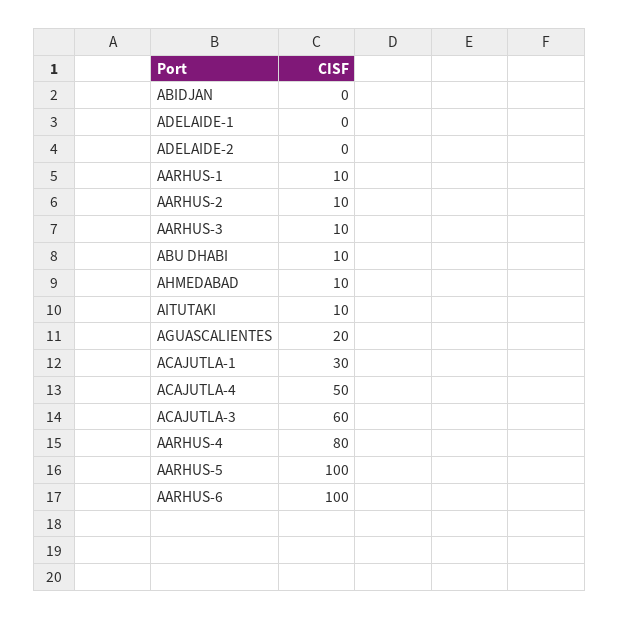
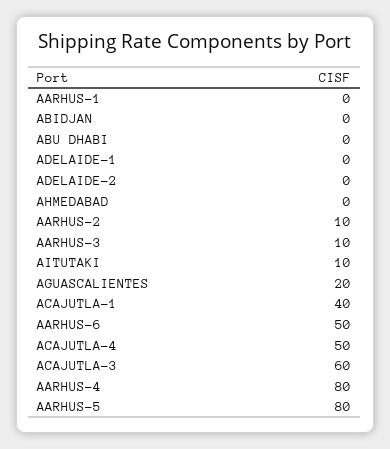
  {
    "ABIDJAN": 0,
    "ADELAIDE-1": 0,
    "ADELAIDE-2": 0,
-   "AARHUS-1": 10,
+   "AARHUS-1": 0,
    "AARHUS-2": 10,
    "AARHUS-3": 10,
-   "ABU DHABI": 10,
+   "ABU DHABI": 0,
-   "AHMEDABAD": 10,
+   "AHMEDABAD": 0,
    "AITUTAKI": 10,
    "AGUASCALIENTES": 20,
-   "ACAJUTLA-1": 30,
+   "ACAJUTLA-1": 40,
    "ACAJUTLA-4": 50,
    "ACAJUTLA-3": 60,
    "AARHUS-4": 80,
-   "AARHUS-5": 100,
+   "AARHUS-5": 80,
-   "AARHUS-6": 100
+   "AARHUS-6": 50
  }

